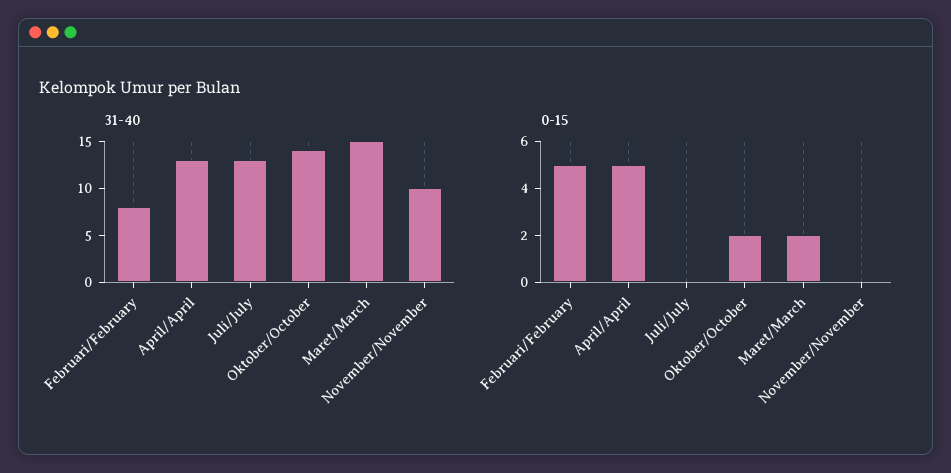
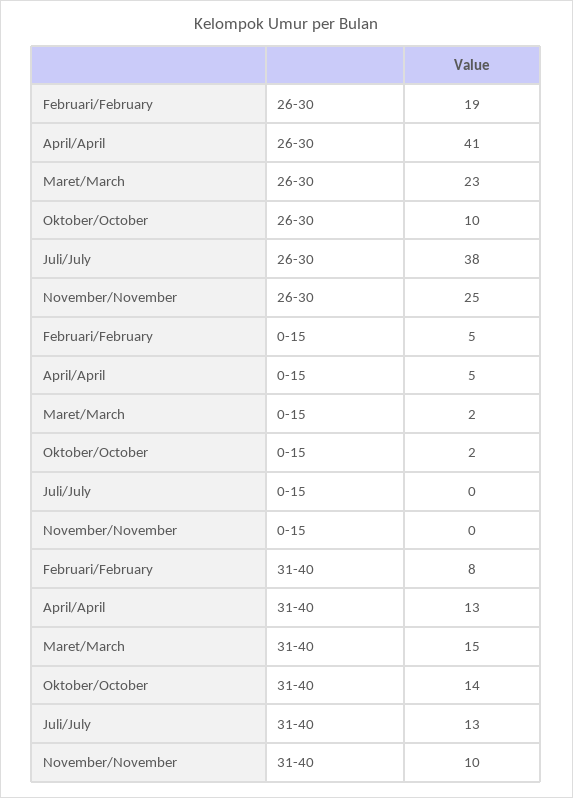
  {
    "31-40": {
      "Februari/February": 8,
      "April/April": 13,
      "Juli/July": 13,
      "Oktober/October": 14,
      "Maret/March": 15,
      "November/November": 10
    },
    "0-15": {
      "Februari/February": 5,
      "April/April": 5,
      "Juli/July": 0,
      "Oktober/October": 2,
      "Maret/March": 2,
      "November/November": 0
-   }
+   },
+   "26-30": {
+     "Februari/February": 19,
+     "April/April": 41,
+     "Maret/March": 23,
+     "Oktober/October": 10,
+     "Juli/July": 38,
+     "November/November": 25
+   }
  }

